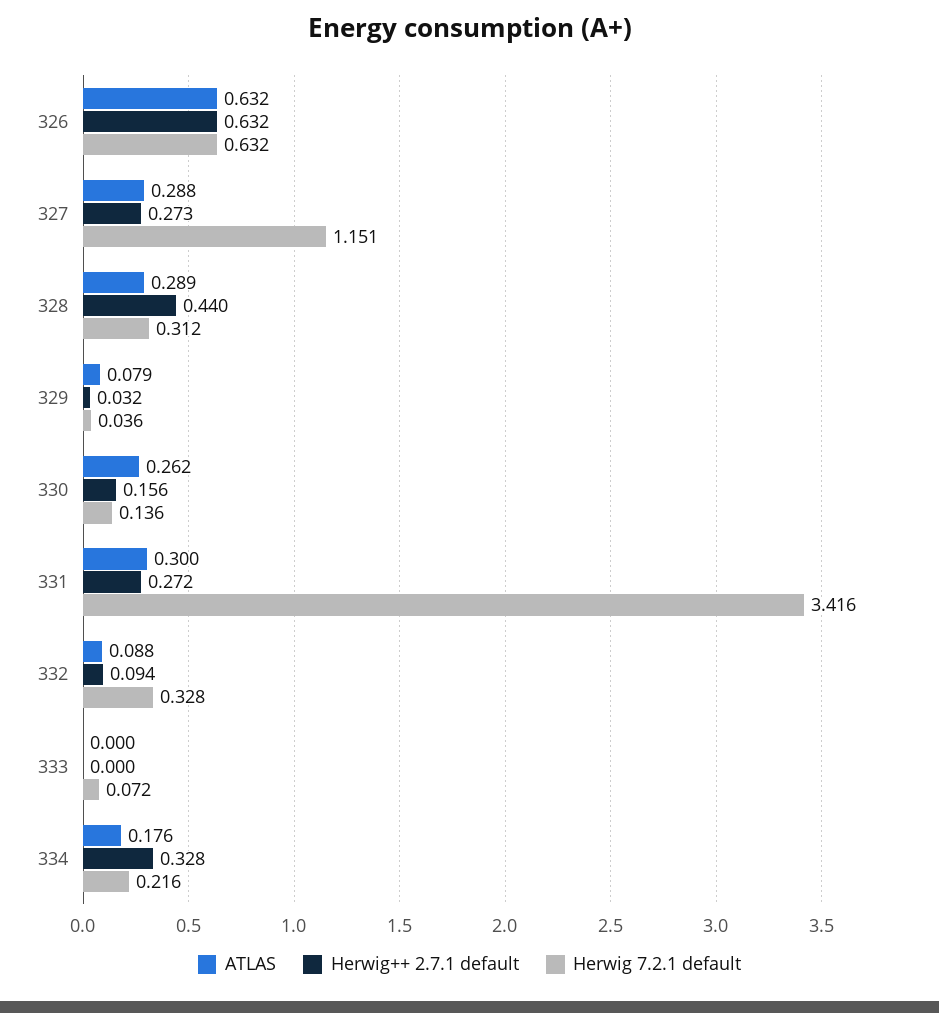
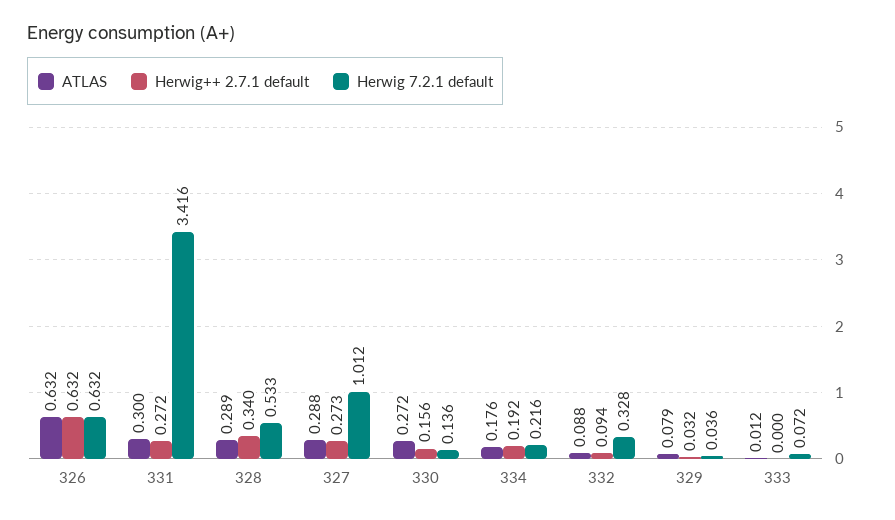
  {
    "ATLAS": {
      "326": 0.632,
      "327": 0.288,
      "328": 0.289,
      "329": 0.079,
-     "330": 0.262,
+     "330": 0.272,
      "331": 0.3,
      "332": 0.088,
-     "333": 0,
+     "333": 0.012,
      "334": 0.176
    },
    "Herwig++ 2.7.1 default": {
      "326": 0.632,
      "327": 0.273,
-     "328": 0.44,
+     "328": 0.34,
      "329": 0.032,
      "330": 0.156,
      "331": 0.272,
      "332": 0.094,
      "333": 0,
-     "334": 0.328
+     "334": 0.192
    },
    "Herwig 7.2.1 default": {
      "326": 0.632,
-     "327": 1.151,
+     "327": 1.012,
-     "328": 0.312,
+     "328": 0.533,
      "329": 0.036,
      "330": 0.136,
      "331": 3.416,
      "332": 0.328,
      "333": 0.072,
      "334": 0.216
    }
  }

